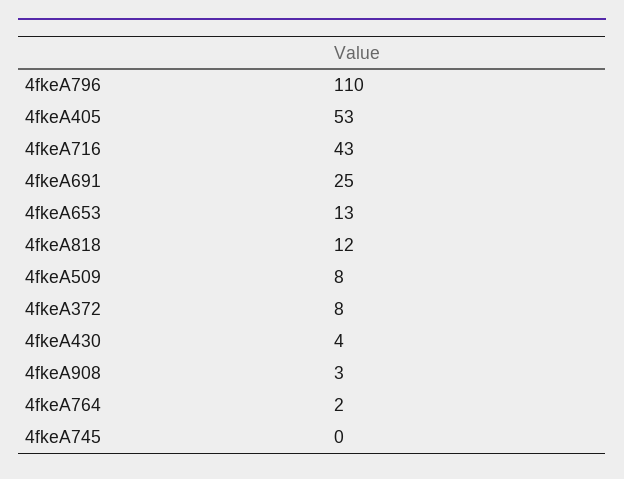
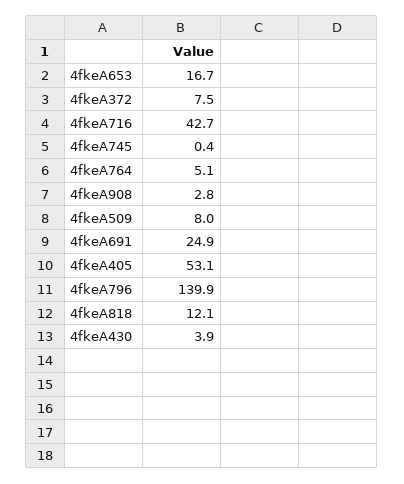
  {
-   "4fkeA796": 110,
+   "4fkeA796": 139.9,
    "4fkeA405": 53.1,
    "4fkeA716": 42.7,
    "4fkeA691": 24.9,
-   "4fkeA653": 13,
+   "4fkeA653": 16.7,
    "4fkeA818": 12.1,
    "4fkeA509": 8,
    "4fkeA372": 7.5,
    "4fkeA430": 3.9,
    "4fkeA908": 2.8,
-   "4fkeA764": 2,
+   "4fkeA764": 5.1,
    "4fkeA745": 0.4
  }

